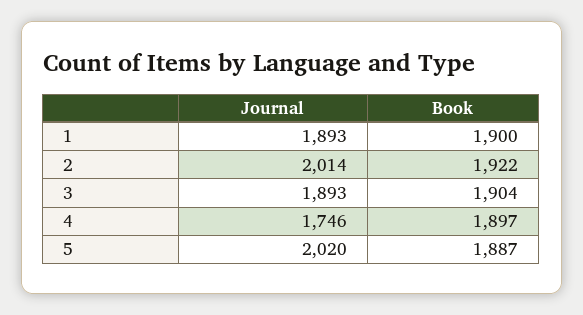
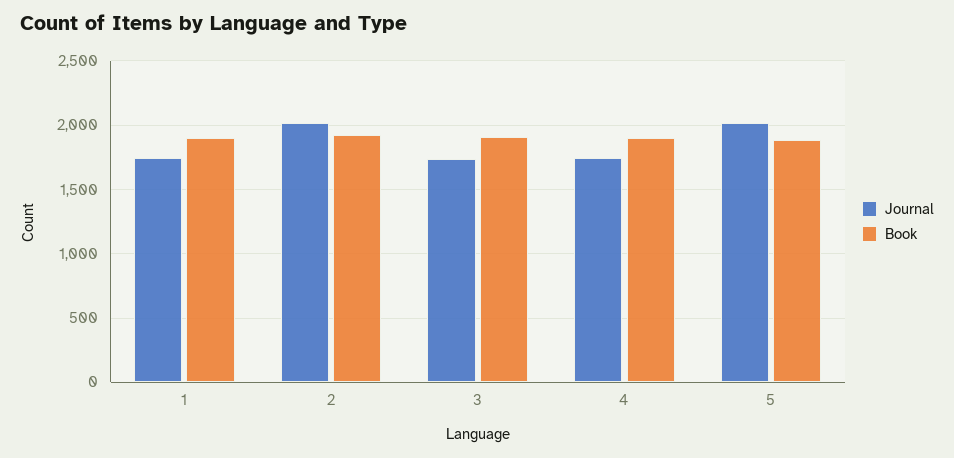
  {
    "Journal": {
-     "1": 1893,
+     "1": 1750,
      "2": 2014,
-     "3": 1893,
+     "3": 1750,
      "4": 1746,
      "5": 2020
    },
    "Book": {
      "1": 1900,
      "2": 1922,
      "3": 1904,
      "4": 1897,
      "5": 1887
    }
  }

